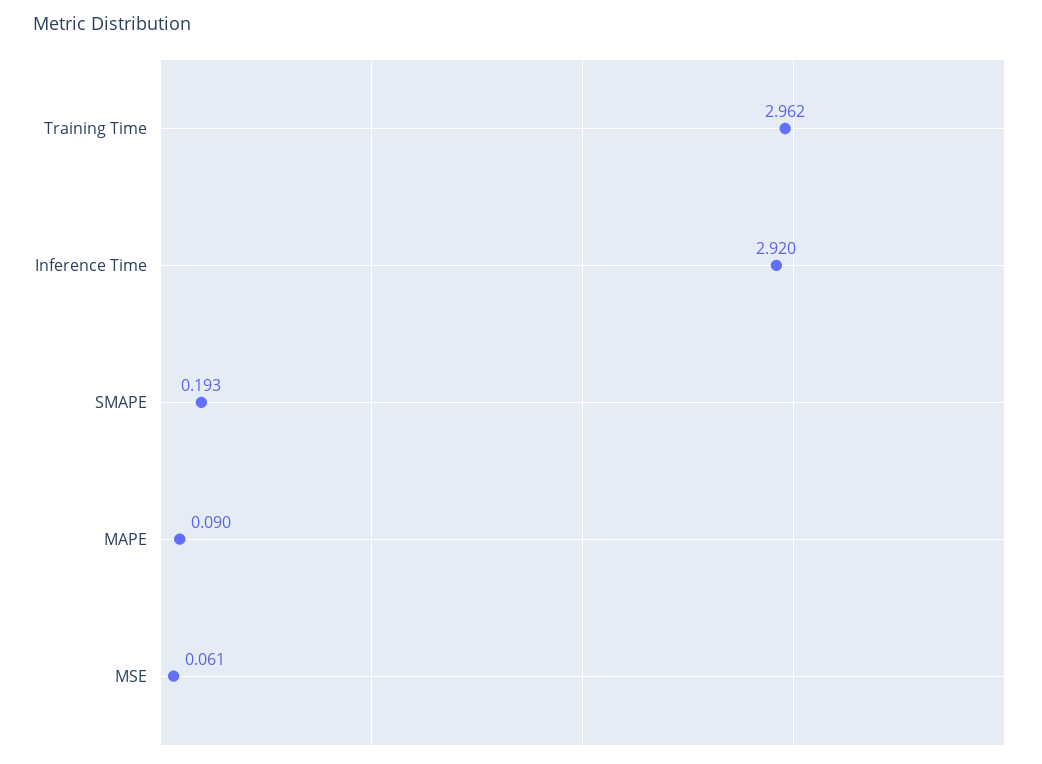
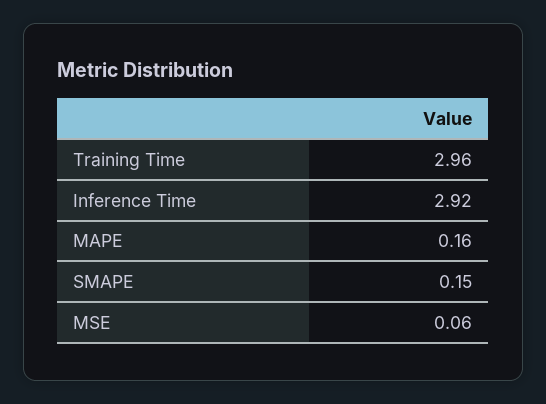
  {
    "Training Time": 2.962,
    "Inference Time": 2.92,
-   "SMAPE": 0.193,
+   "SMAPE": 0.15,
-   "MAPE": 0.09,
+   "MAPE": 0.16,
    "MSE": 0.061
  }

